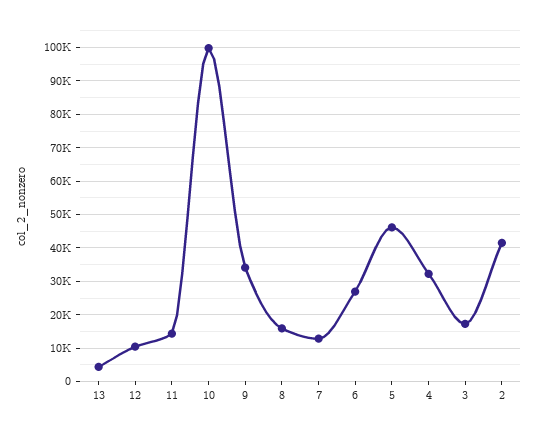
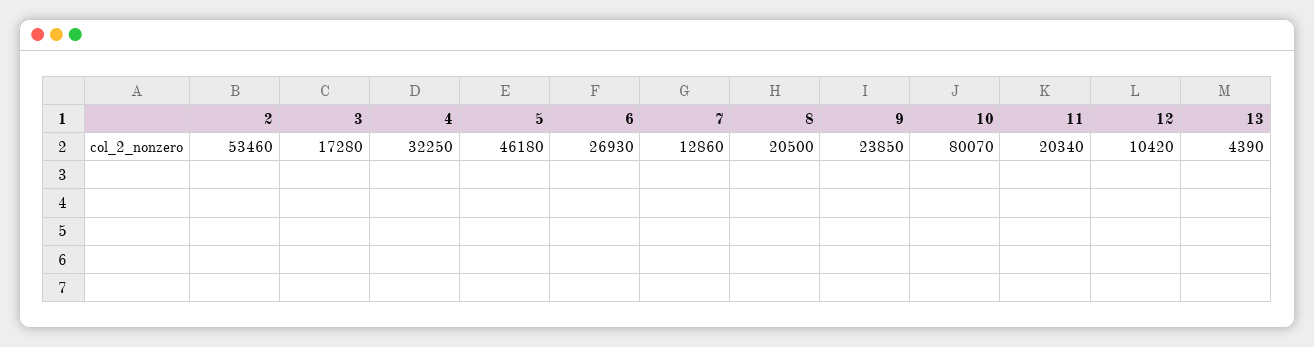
  {
    "13": 4390,
    "12": 10420,
-   "11": 14000,
+   "11": 20340,
-   "10": 100000,
+   "10": 80070,
-   "9": 34000,
+   "9": 23850,
-   "8": 16000,
+   "8": 20500,
    "7": 12860,
    "6": 26930,
    "5": 46180,
    "4": 32250,
    "3": 17280,
-   "2": 42000
+   "2": 53460
  }

